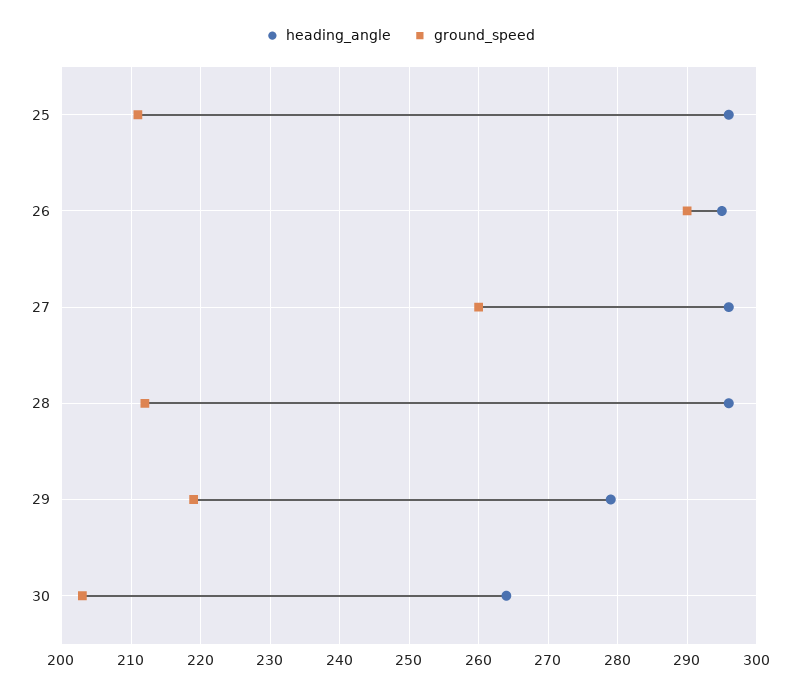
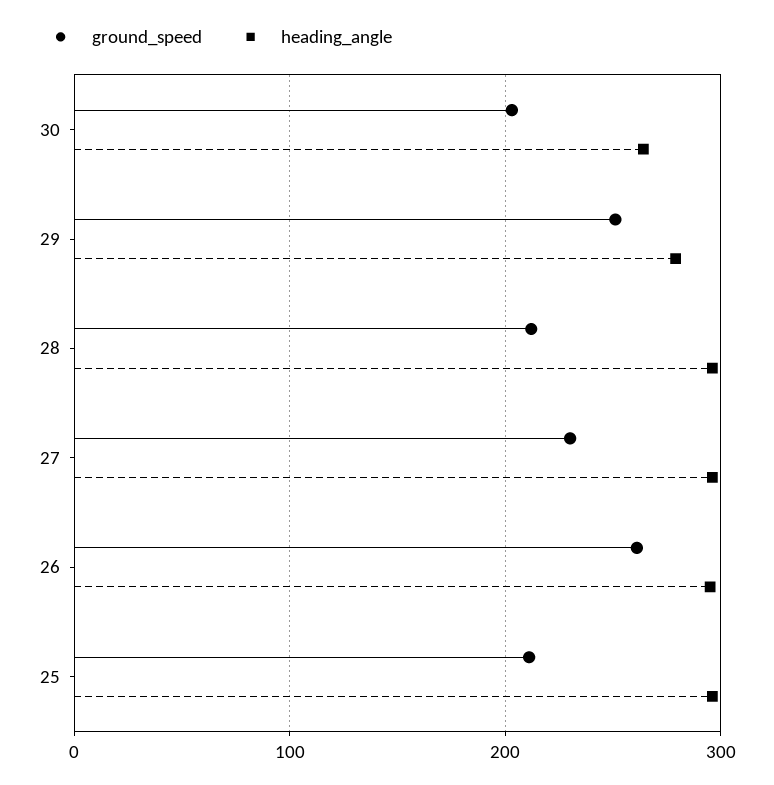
  {
    "heading_angle": {
      "25": 296,
      "26": 295,
      "27": 296,
      "28": 296,
      "29": 279,
      "30": 264
    },
    "ground_speed": {
      "25": 211,
-     "26": 290,
+     "26": 260,
-     "27": 260,
+     "27": 230,
      "28": 212,
-     "29": 219,
+     "29": 250,
      "30": 203
    }
  }

